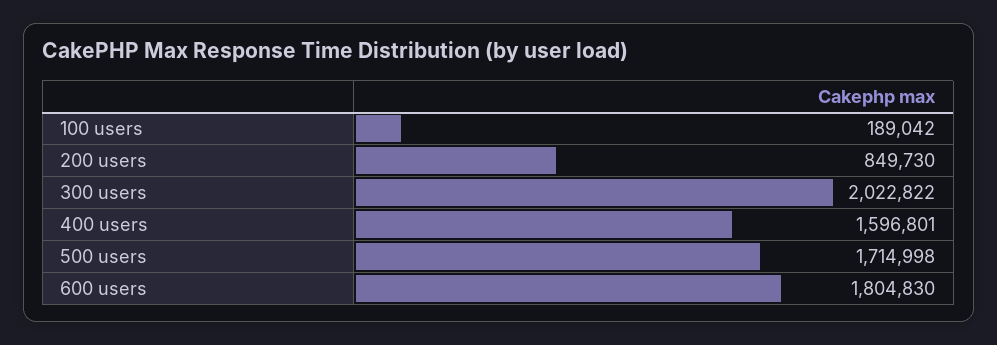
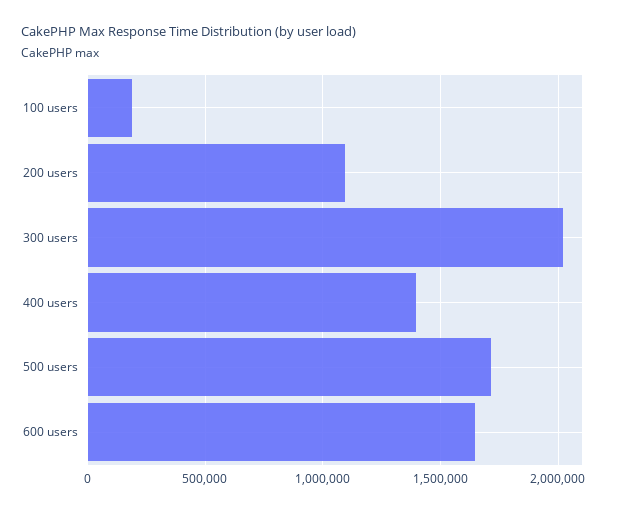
  {
    "100 users": 189042,
-   "200 users": 849730,
+   "200 users": 1100000,
    "300 users": 2022822,
-   "400 users": 1596801,
+   "400 users": 1400000,
    "500 users": 1714998,
-   "600 users": 1804830
+   "600 users": 1650000
  }

